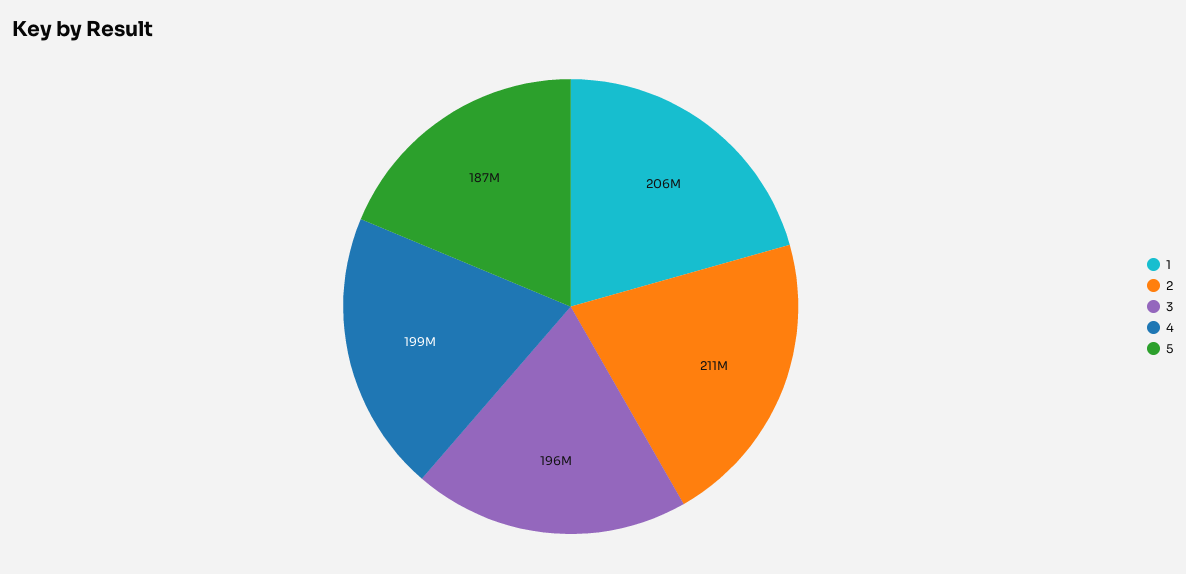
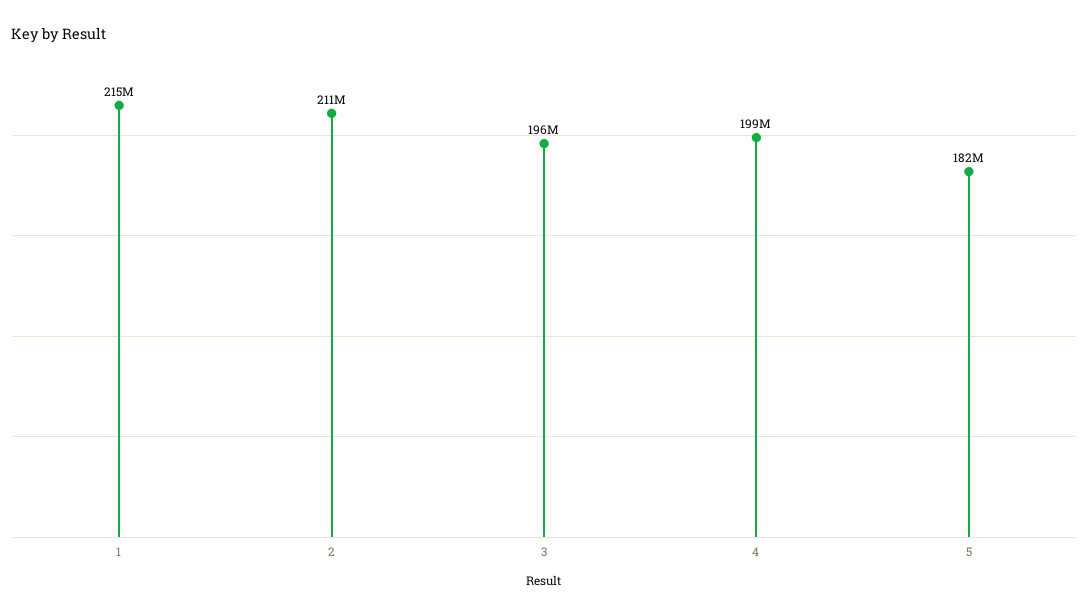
  {
-   "1": 206000000,
+   "1": 215000000,
    "2": 211000000,
    "3": 196000000,
    "4": 199000000,
-   "5": 187000000
+   "5": 182000000
  }

